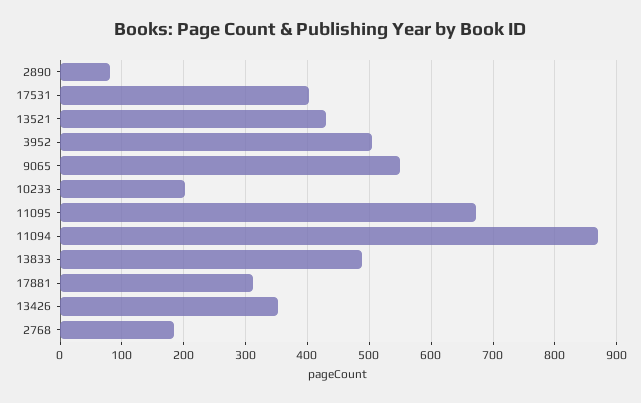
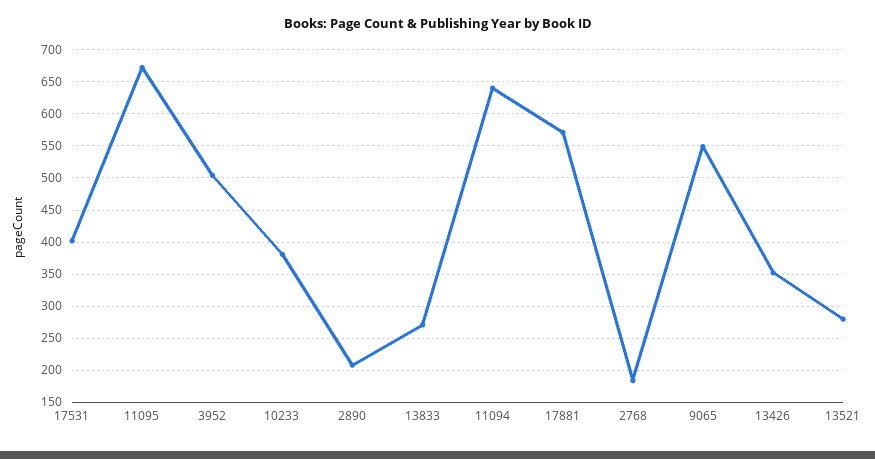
  {
-   "2890": 80,
+   "2890": 210,
    "17531": 400,
-   "13521": 430,
+   "13521": 280,
    "3952": 500,
    "9065": 550,
-   "10233": 200,
+   "10233": 380,
    "11095": 670,
-   "11094": 870,
+   "11094": 640,
-   "13833": 490,
+   "13833": 270,
-   "17881": 310,
+   "17881": 570,
    "13426": 350,
    "2768": 180
  }

